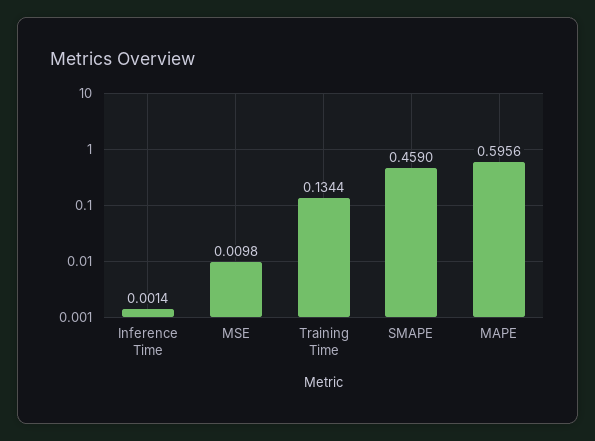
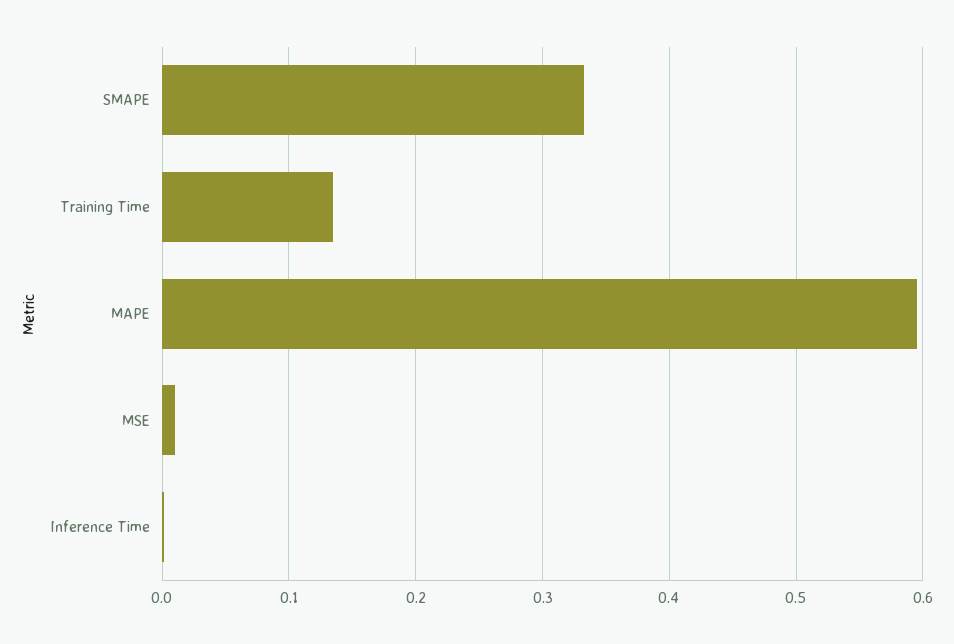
  {
    "Inference Time": 0.0014,
    "MSE": 0.0098,
    "Training Time": 0.1344,
-   "SMAPE": 0.459,
+   "SMAPE": 0.33,
    "MAPE": 0.5956
  }

